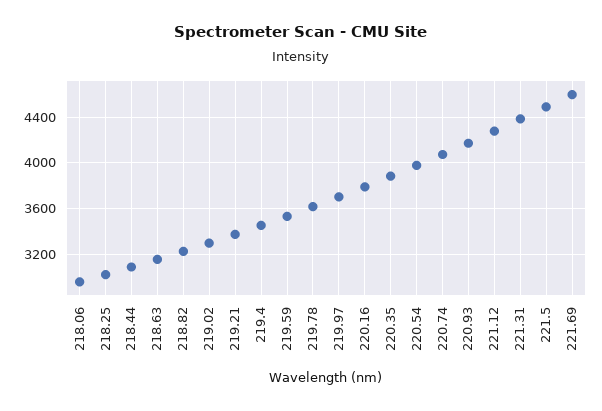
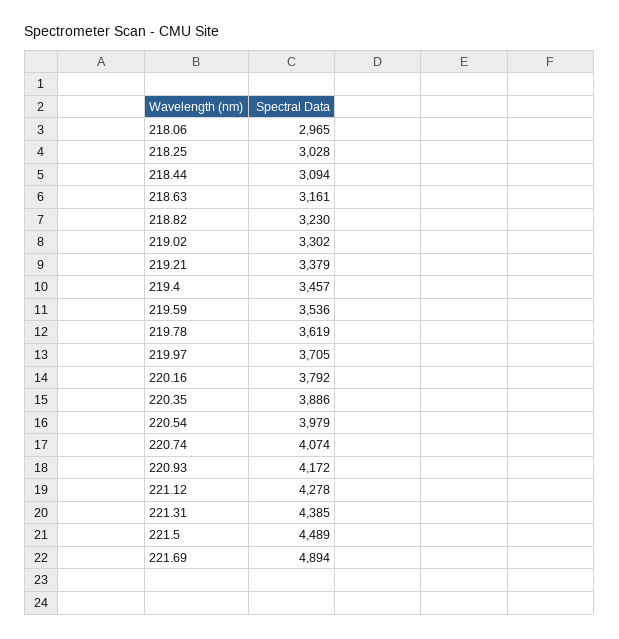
  {
    "218.06": 2965,
    "218.25": 3028,
    "218.44": 3094,
    "218.63": 3161,
    "218.82": 3230,
    "219.02": 3302,
    "219.21": 3379,
    "219.4": 3457,
    "219.59": 3536,
    "219.78": 3619,
    "219.97": 3705,
    "220.16": 3792,
    "220.35": 3886,
    "220.54": 3979,
    "220.74": 4074,
    "220.93": 4172,
    "221.12": 4278,
    "221.31": 4385,
    "221.5": 4489,
-   "221.69": 4600
+   "221.69": 4894
  }

